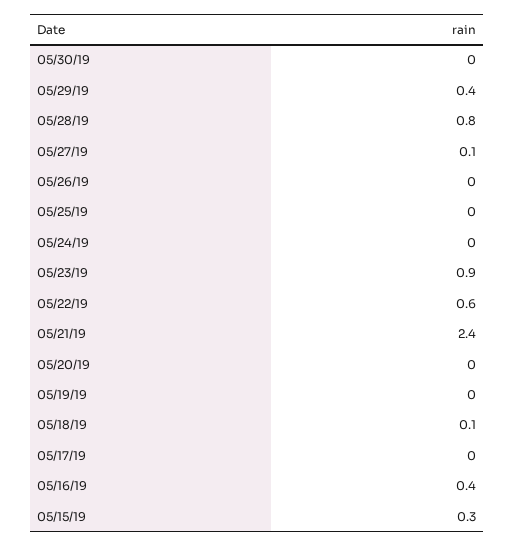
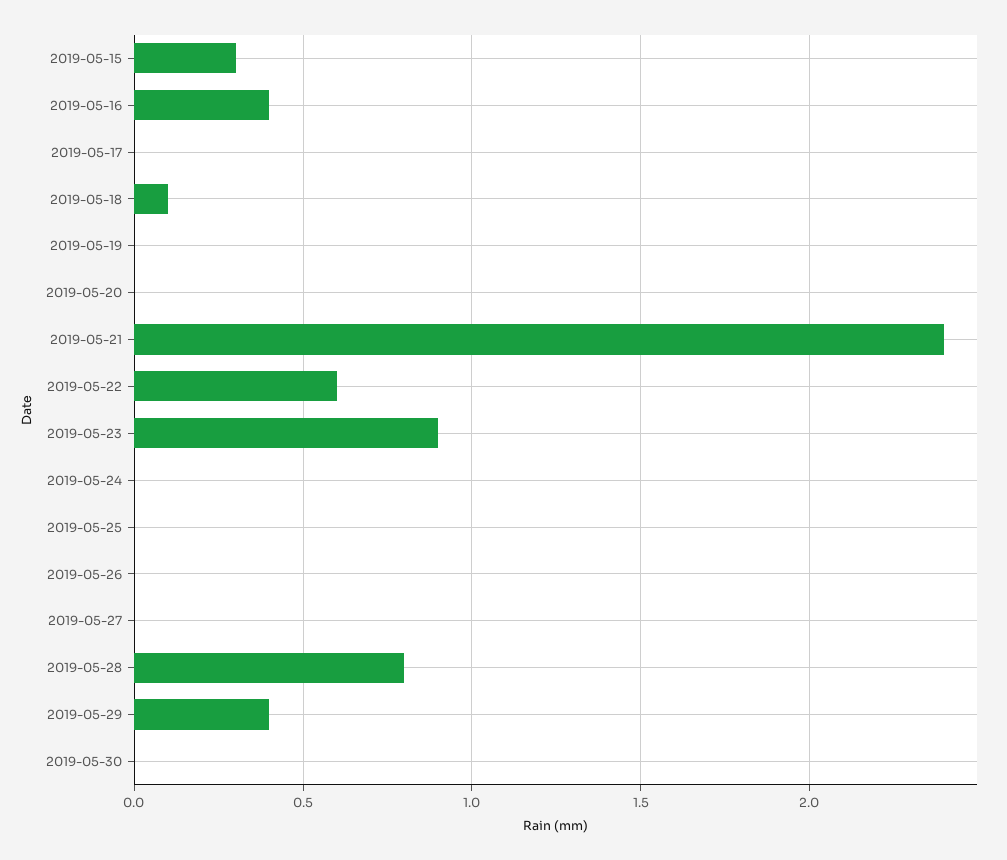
  {
    "05/30/19": 0,
    "05/29/19": 0.4,
    "05/28/19": 0.8,
-   "05/27/19": 0.1,
+   "05/27/19": 0,
    "05/26/19": 0,
    "05/25/19": 0,
    "05/24/19": 0,
    "05/23/19": 0.9,
    "05/22/19": 0.6,
    "05/21/19": 2.4,
    "05/20/19": 0,
    "05/19/19": 0,
    "05/18/19": 0.1,
    "05/17/19": 0,
    "05/16/19": 0.4,
    "05/15/19": 0.3
  }

